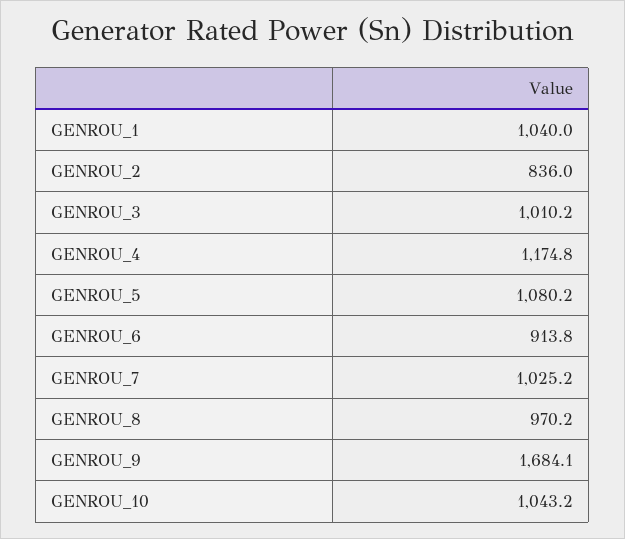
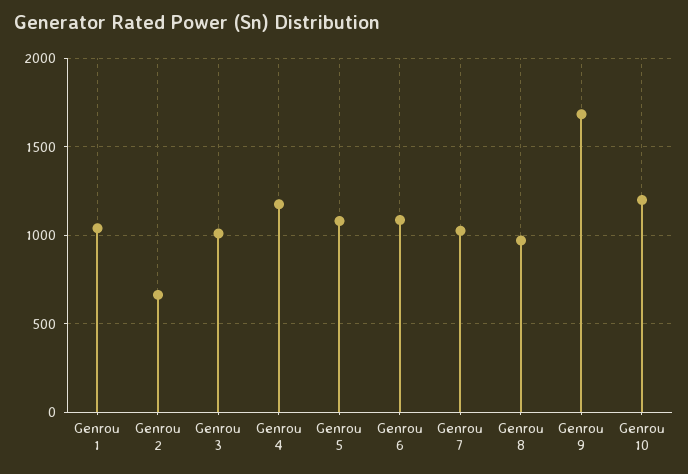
  {
    "GENROU_1": 1040,
-   "GENROU_2": 836,
+   "GENROU_2": 650,
    "GENROU_3": 1010.2,
    "GENROU_4": 1174.8,
    "GENROU_5": 1080.2,
-   "GENROU_6": 913.8,
+   "GENROU_6": 1100,
    "GENROU_7": 1025.2,
    "GENROU_8": 970.2,
    "GENROU_9": 1684.1,
-   "GENROU_10": 1043.2
+   "GENROU_10": 1200
  }

